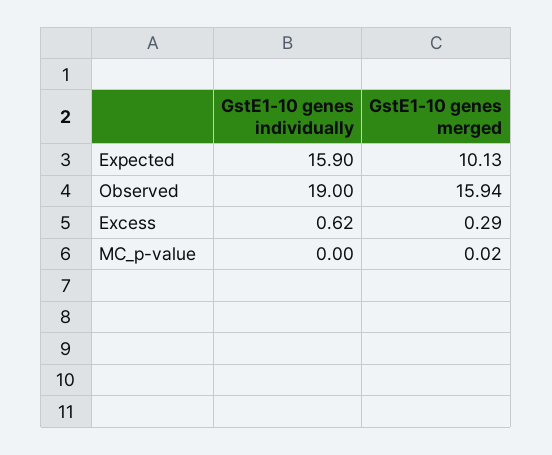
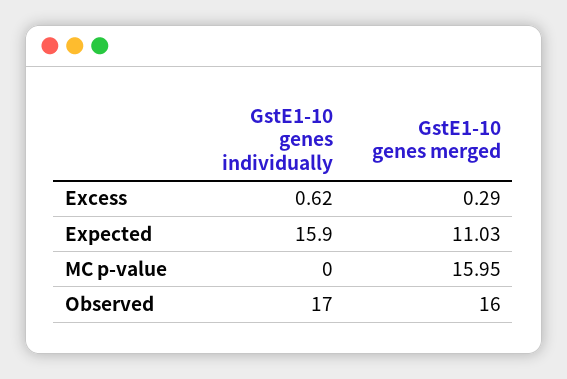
  {
    "GstE1-10 genes individually": {
      "Expected": 15.9,
-     "Observed": 19,
+     "Observed": 17,
      "Excess": 0.62,
      "MC_p-value": 0
    },
    "GstE1-10 genes merged": {
-     "Expected": 10.13,
+     "Expected": 11.03,
-     "Observed": 15.94,
+     "Observed": 16,
      "Excess": 0.29,
-     "MC_p-value": 0.02
+     "MC_p-value": 15.95
    }
  }

